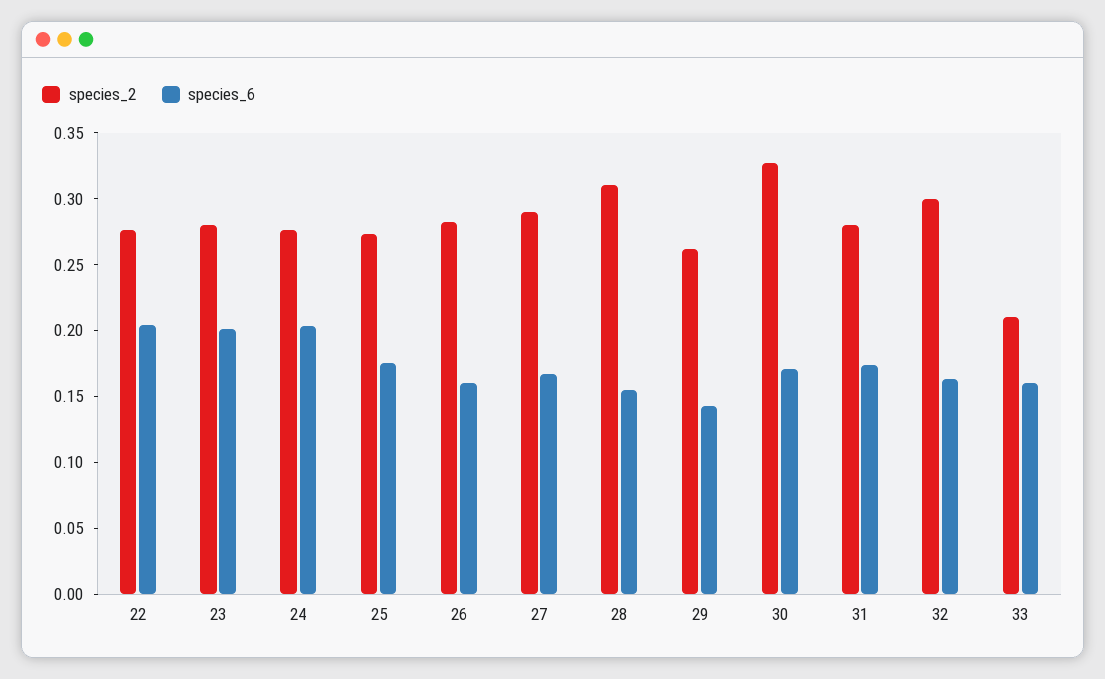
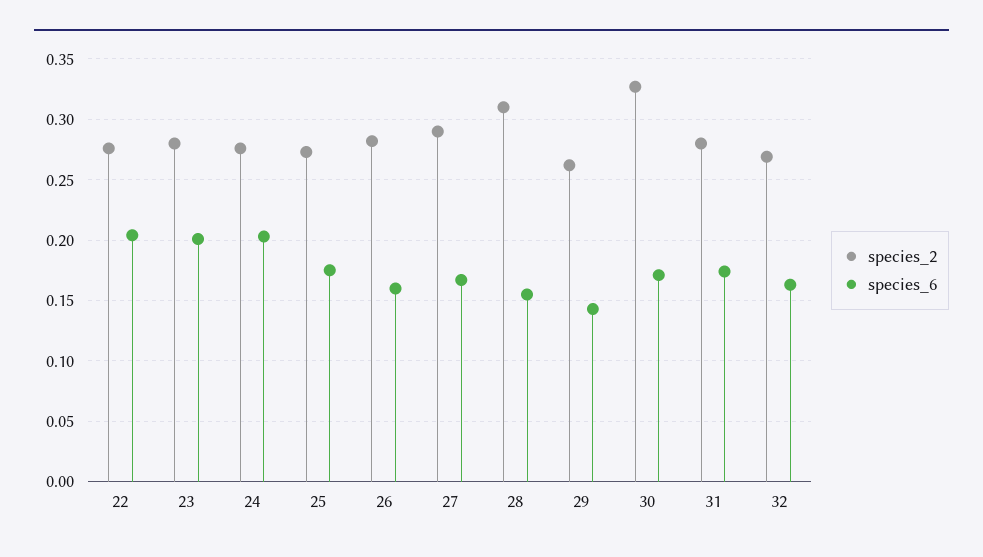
  {
    "species_2": {
      "22": 0.275,
      "23": 0.28,
      "24": 0.275,
      "25": 0.275,
      "26": 0.28,
      "27": 0.29,
      "28": 0.31,
      "29": 0.26,
      "30": 0.325,
      "31": 0.28,
-     "32": 0.3,
+     "32": 0.27
-     "33": 0.21
    },
    "species_6": {
      "22": 0.205,
      "23": 0.2,
      "24": 0.205,
      "25": 0.175,
      "26": 0.16,
      "27": 0.165,
      "28": 0.155,
      "29": 0.145,
      "30": 0.17,
      "31": 0.175,
-     "32": 0.165,
+     "32": 0.165
-     "33": 0.16
    }
  }

